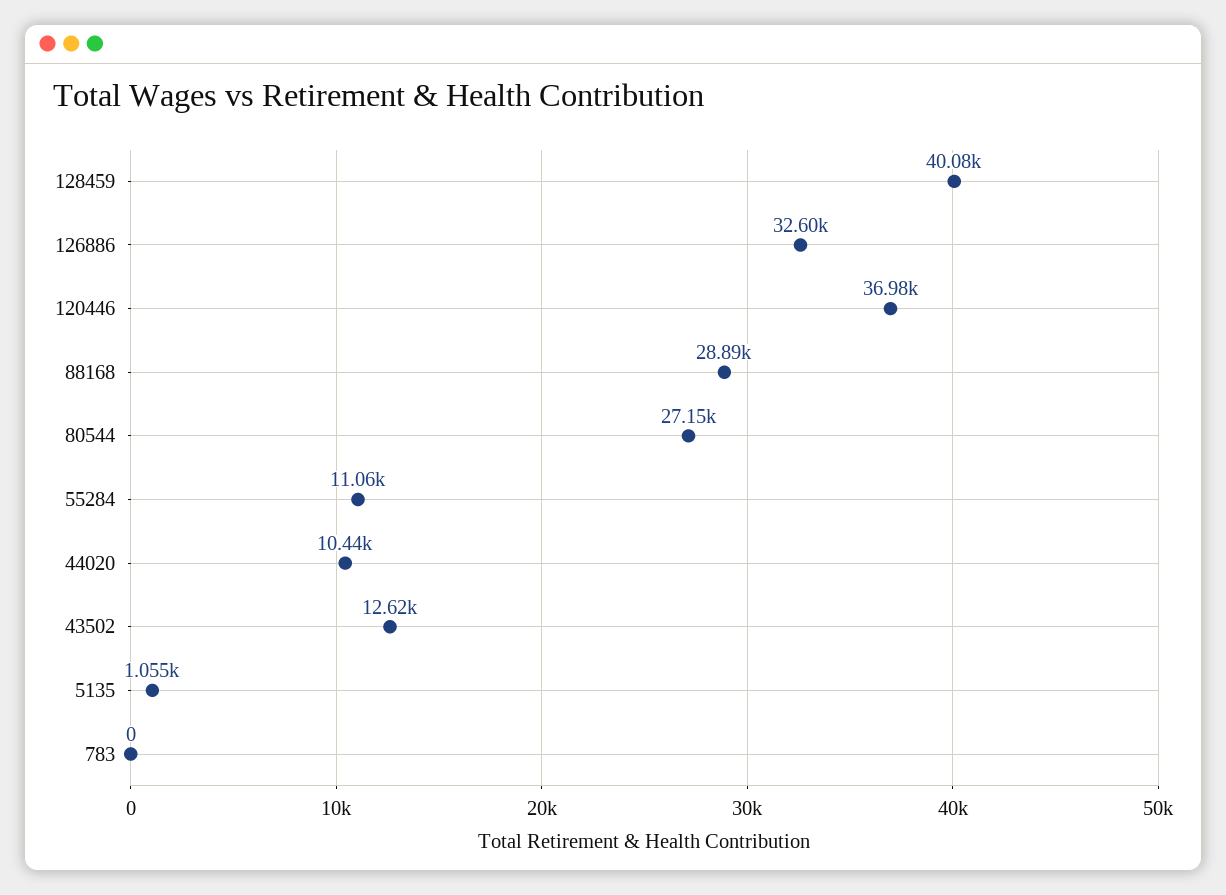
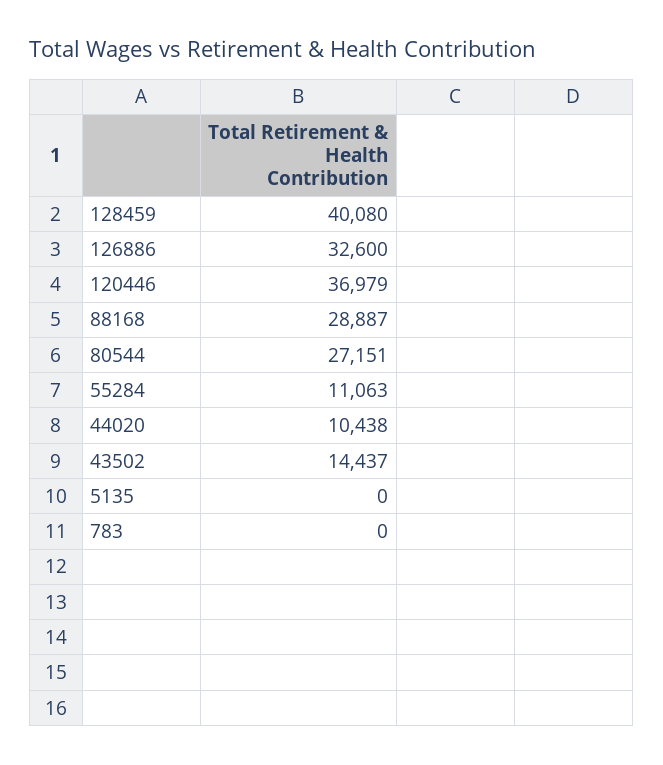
  {
    "128459": 40080,
    "126886": 32600,
    "120446": 36979,
    "88168": 28887,
    "80544": 27151,
    "55284": 11063,
    "44020": 10438,
-   "43502": 12620,
+   "43502": 14437,
-   "5135": 1055,
+   "5135": 0,
    "783": 0
  }

